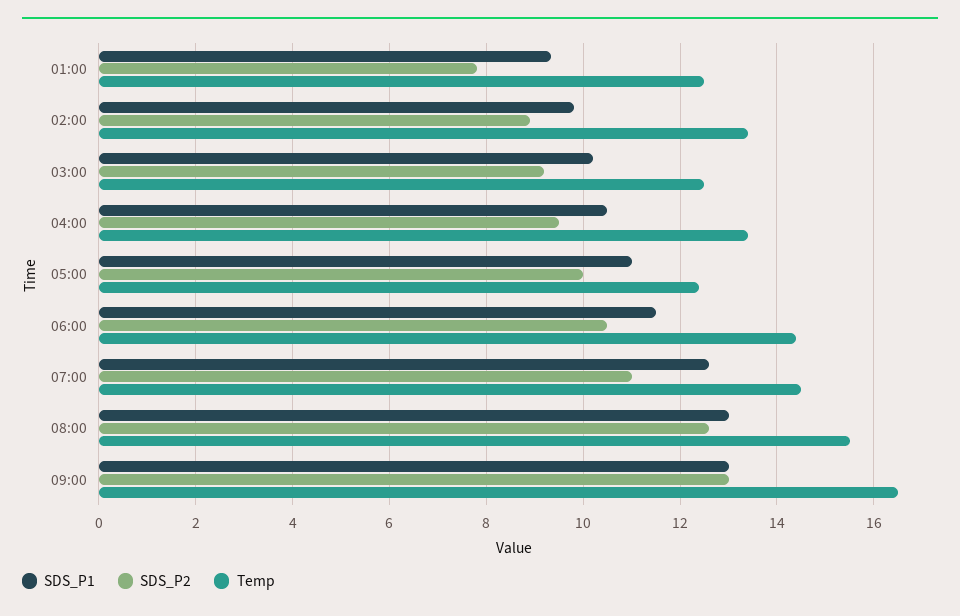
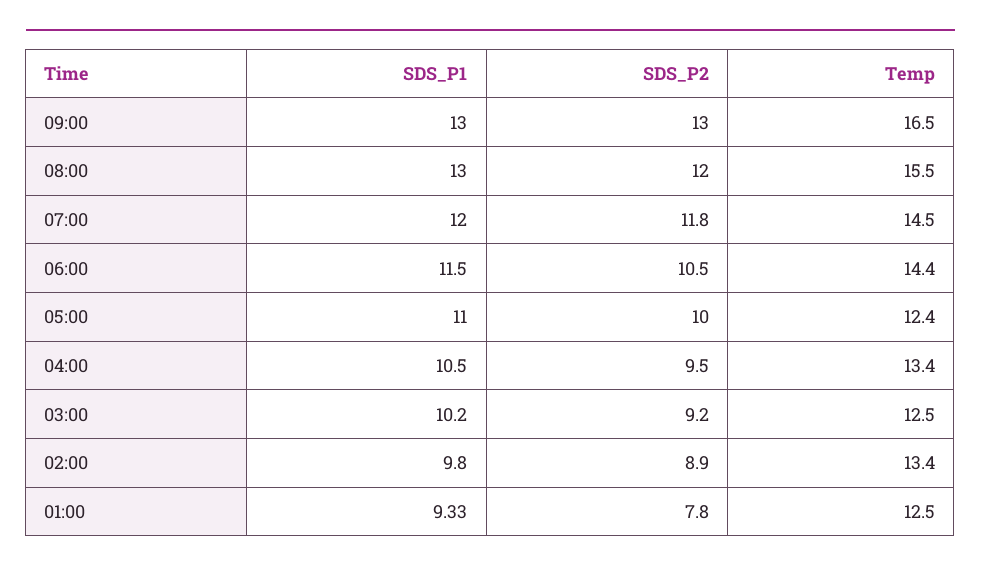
  {
    "SDS_P1": {
      "01:00": 9.33,
      "02:00": 9.8,
      "03:00": 10.2,
      "04:00": 10.5,
      "05:00": 11,
      "06:00": 11.5,
-     "07:00": 12.6,
+     "07:00": 12,
      "08:00": 13,
      "09:00": 13
    },
    "SDS_P2": {
      "01:00": 7.8,
      "02:00": 8.9,
      "03:00": 9.2,
      "04:00": 9.5,
      "05:00": 10,
      "06:00": 10.5,
-     "07:00": 11,
+     "07:00": 11.8,
-     "08:00": 12.6,
+     "08:00": 12,
      "09:00": 13
    },
    "Temp": {
      "01:00": 12.5,
      "02:00": 13.4,
      "03:00": 12.5,
      "04:00": 13.4,
      "05:00": 12.4,
      "06:00": 14.4,
      "07:00": 14.5,
      "08:00": 15.5,
      "09:00": 16.5
    }
  }

